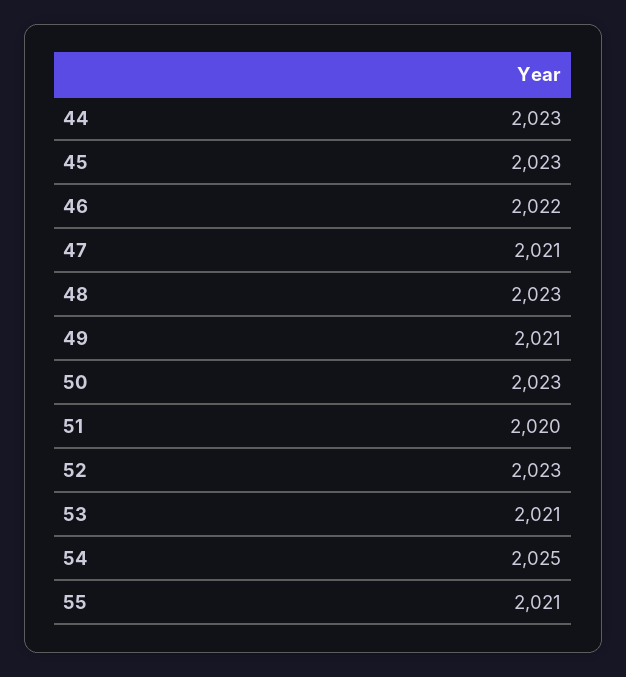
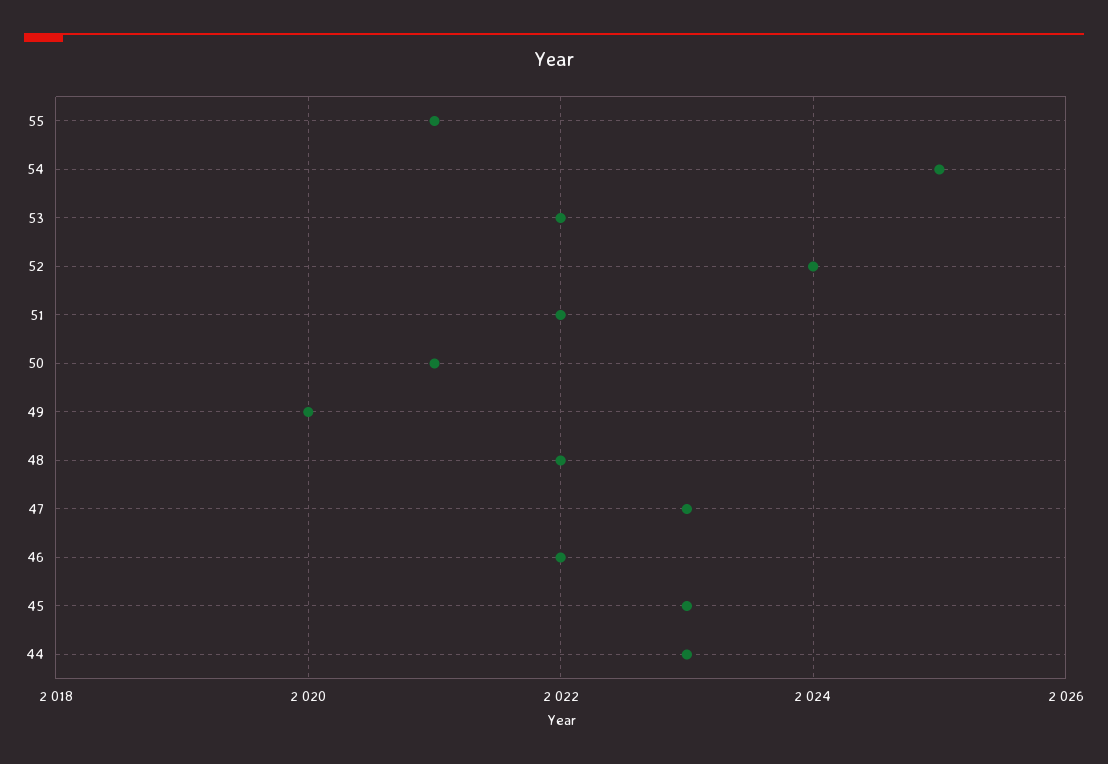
  {
    "44": 2023,
    "45": 2023,
    "46": 2022,
-   "47": 2021,
+   "47": 2023,
-   "48": 2023,
+   "48": 2022,
-   "49": 2021,
+   "49": 2020,
-   "50": 2023,
+   "50": 2021,
-   "51": 2020,
+   "51": 2022,
-   "52": 2023,
+   "52": 2024,
-   "53": 2021,
+   "53": 2022,
    "54": 2025,
    "55": 2021
  }

